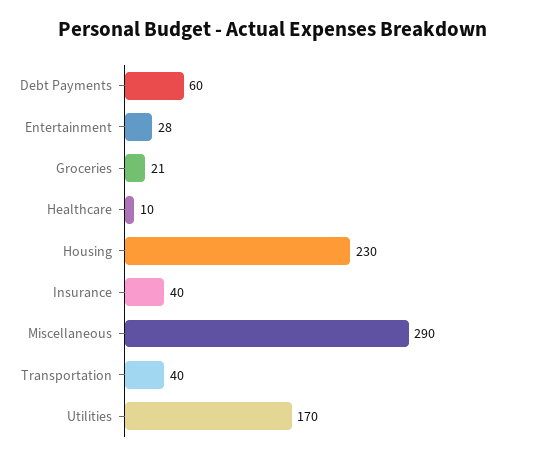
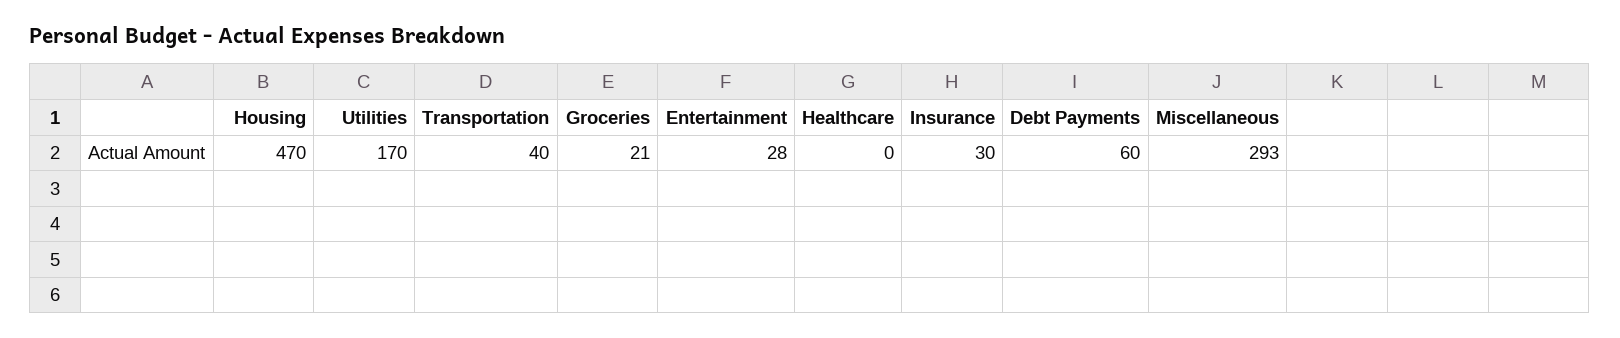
  {
    "Debt Payments": 60,
    "Entertainment": 28,
    "Groceries": 21,
-   "Healthcare": 10,
+   "Healthcare": 0,
-   "Housing": 230,
+   "Housing": 470,
-   "Insurance": 40,
+   "Insurance": 30,
-   "Miscellaneous": 290,
+   "Miscellaneous": 293,
    "Transportation": 40,
    "Utilities": 170
  }

